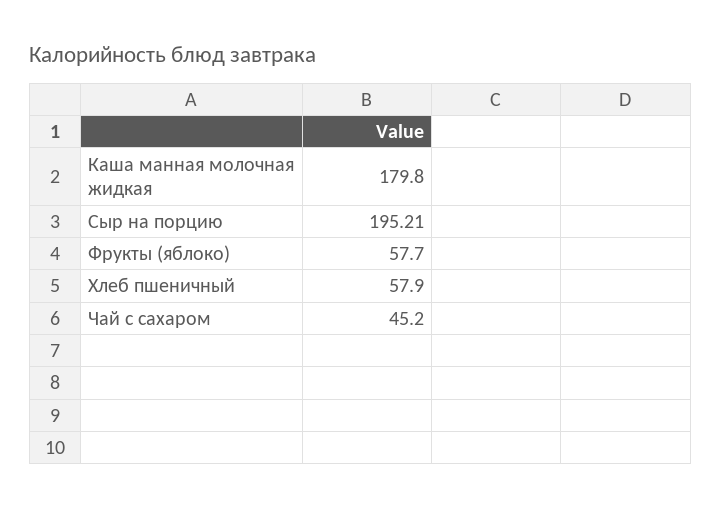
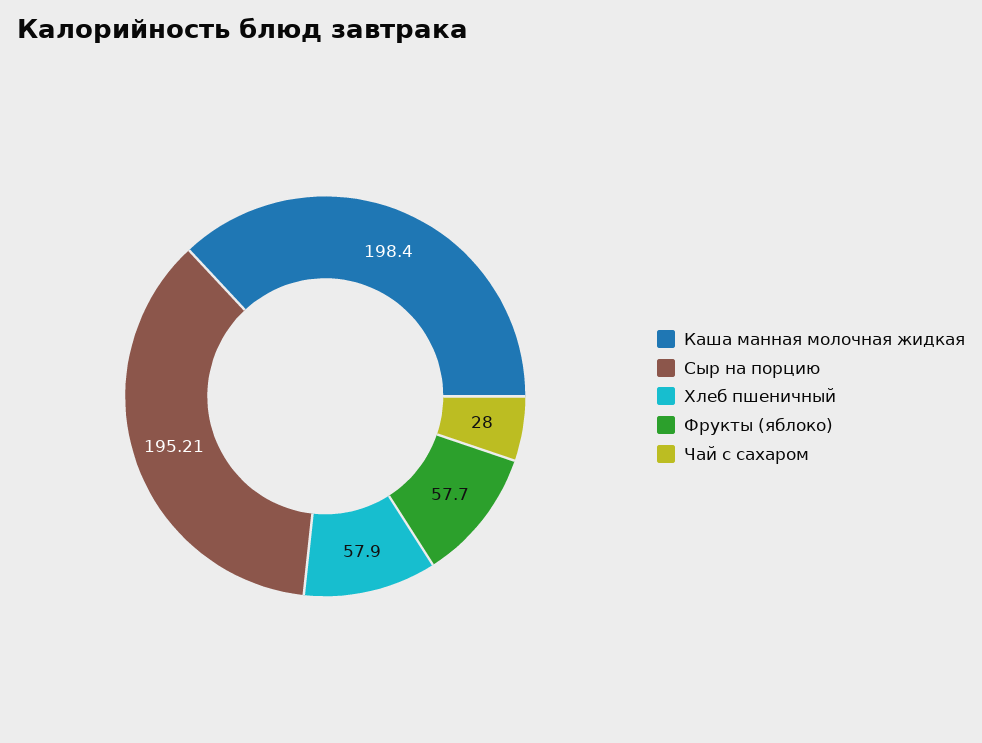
  {
-   "Каша манная молочная жидкая": 179.8,
+   "Каша манная молочная жидкая": 198.4,
    "Сыр на порцию": 195.21,
    "Фрукты (яблоко)": 57.7,
    "Хлеб пшеничный": 57.9,
-   "Чай с сахаром": 45.2
+   "Чай с сахаром": 28
  }

